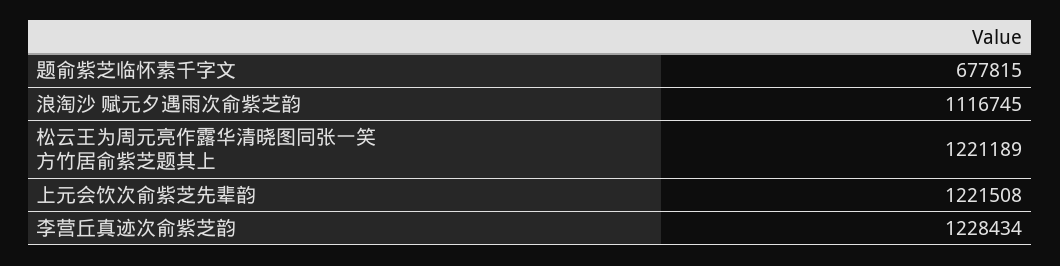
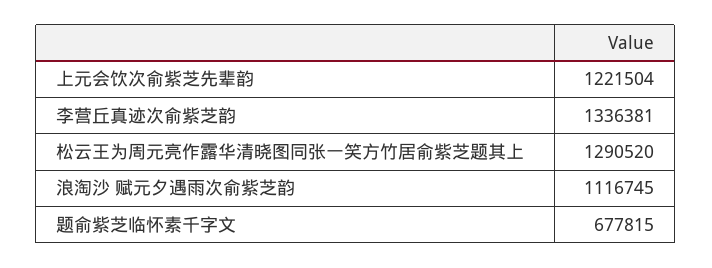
  {
    "题俞紫芝临怀素千字文": 677815,
    "浪淘沙 赋元夕遇雨次俞紫芝韵": 1116745,
-   "松云王为周元亮作露华清晓图同张一笑方竹居俞紫芝题其上": 1221189,
+   "松云王为周元亮作露华清晓图同张一笑方竹居俞紫芝题其上": 1290520,
-   "上元会饮次俞紫芝先辈韵": 1221508,
+   "上元会饮次俞紫芝先辈韵": 1221504,
-   "李营丘真迹次俞紫芝韵": 1228434
+   "李营丘真迹次俞紫芝韵": 1336381
  }

